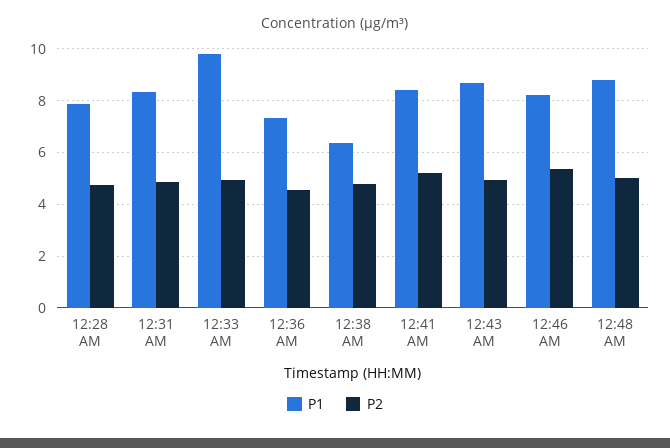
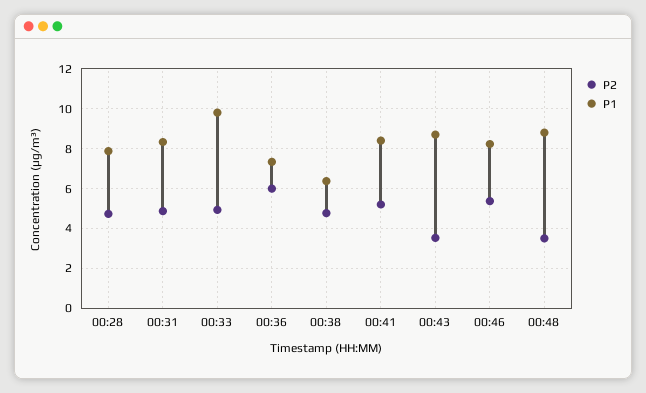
  {
    "P1": {
      "12:28 AM": 7.75,
      "12:31 AM": 8.25,
      "12:33 AM": 9.75,
      "12:36 AM": 7.25,
      "12:38 AM": 6.25,
      "12:41 AM": 8.5,
      "12:43 AM": 8.75,
      "12:46 AM": 8.25,
      "12:48 AM": 8.75
    },
    "P2": {
      "12:28 AM": 4.75,
      "12:31 AM": 4.75,
      "12:33 AM": 5,
-     "12:36 AM": 4.5,
+     "12:36 AM": 6,
      "12:38 AM": 4.75,
      "12:41 AM": 5.25,
-     "12:43 AM": 5,
+     "12:43 AM": 3.5,
      "12:46 AM": 5.25,
-     "12:48 AM": 5
+     "12:48 AM": 3.5
    }
  }

